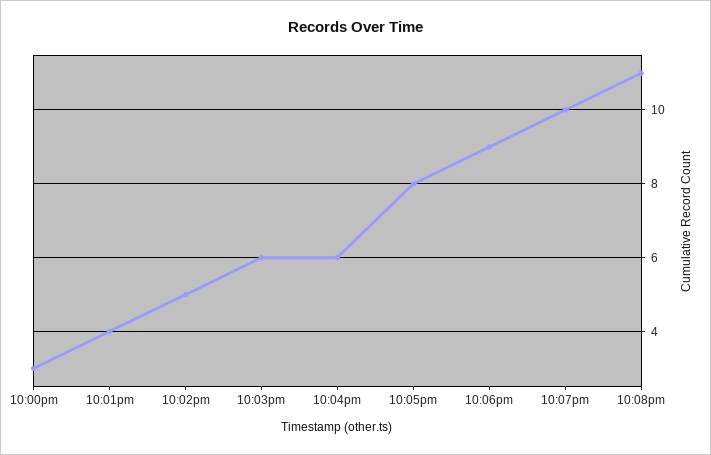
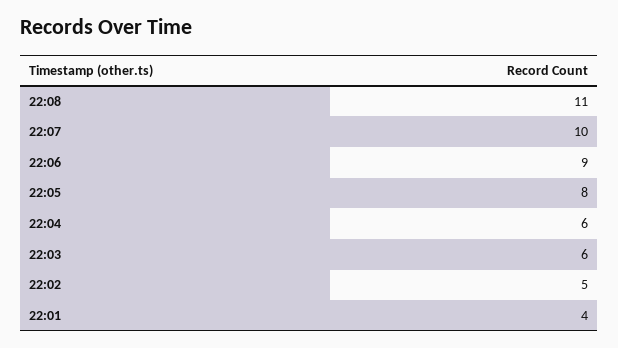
  {
-   "10:00pm": 3,
    "10:01pm": 4,
    "10:02pm": 5,
    "10:03pm": 6,
    "10:04pm": 6,
    "10:05pm": 8,
    "10:06pm": 9,
    "10:07pm": 10,
    "10:08pm": 11
  }

